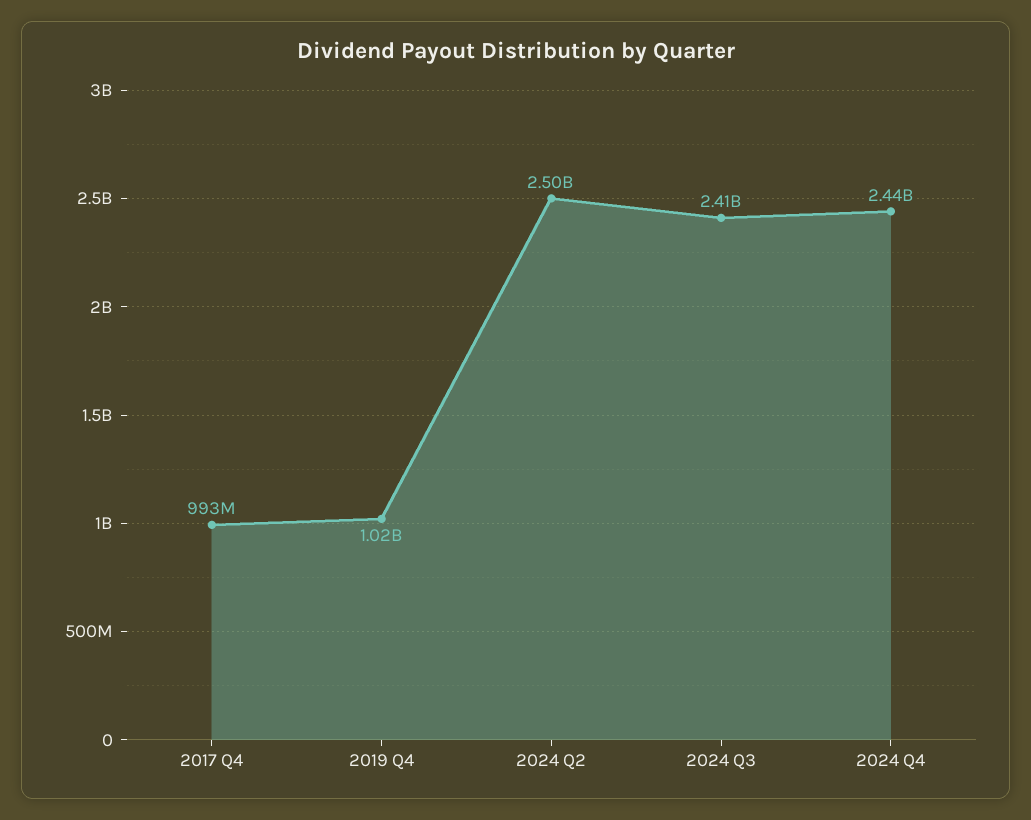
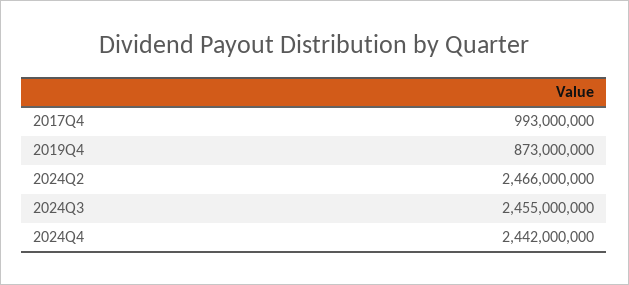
  {
    "2017 Q4": 993000000,
-   "2019 Q4": 1020000000,
+   "2019 Q4": 873000000,
-   "2024 Q2": 2500000000,
+   "2024 Q2": 2466000000,
-   "2024 Q3": 2410000000,
+   "2024 Q3": 2455000000,
    "2024 Q4": 2442000000
  }

